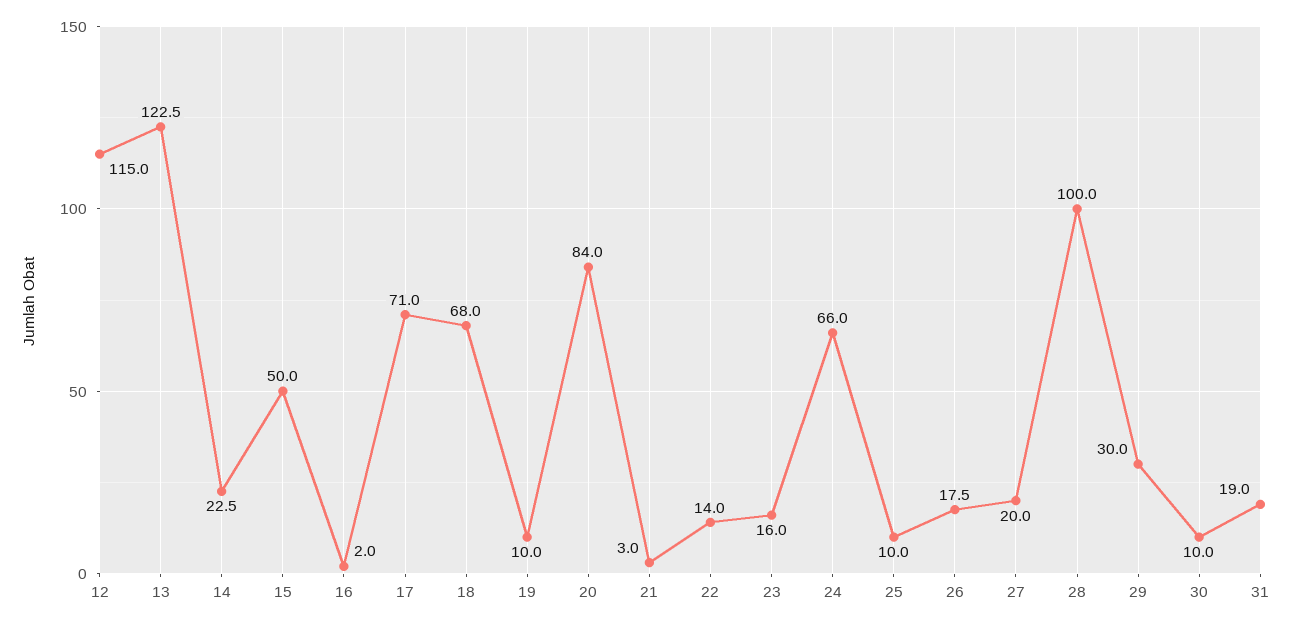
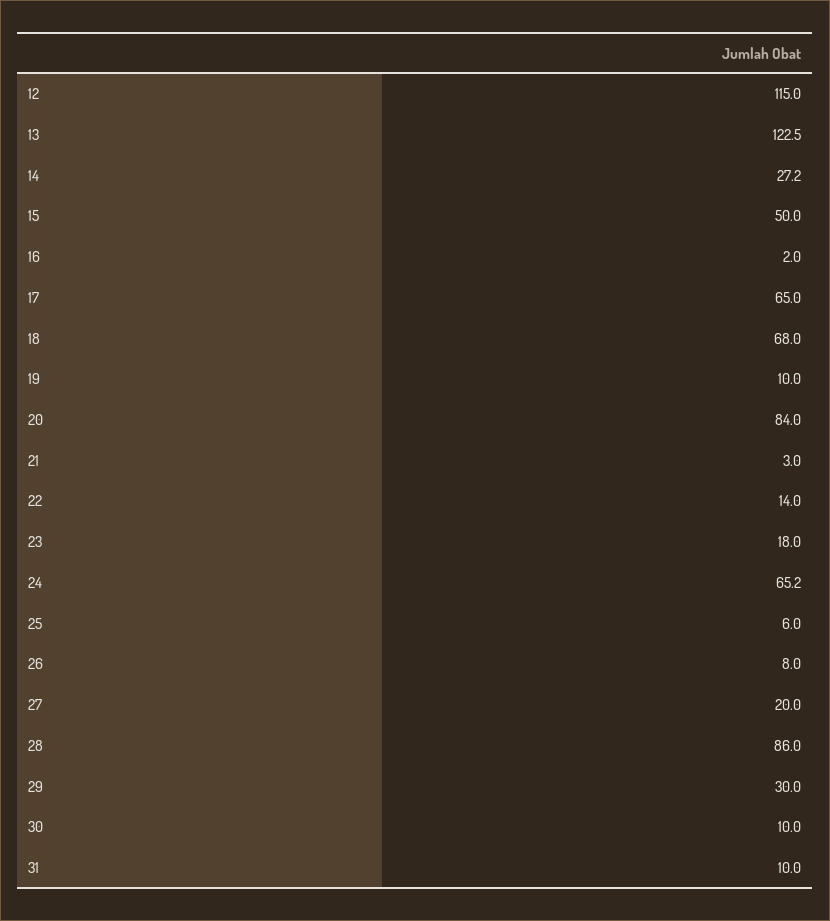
  {
    "12": 115,
    "13": 122.5,
-   "14": 22.5,
+   "14": 27.2,
    "15": 50,
    "16": 2,
-   "17": 71,
+   "17": 65,
    "18": 68,
    "19": 10,
    "20": 84,
    "21": 3,
    "22": 14,
-   "23": 16,
+   "23": 18,
-   "24": 66,
+   "24": 65.2,
-   "25": 10,
+   "25": 6,
-   "26": 17.5,
+   "26": 8,
    "27": 20,
-   "28": 100,
+   "28": 86,
    "29": 30,
    "30": 10,
-   "31": 19
+   "31": 10
  }

